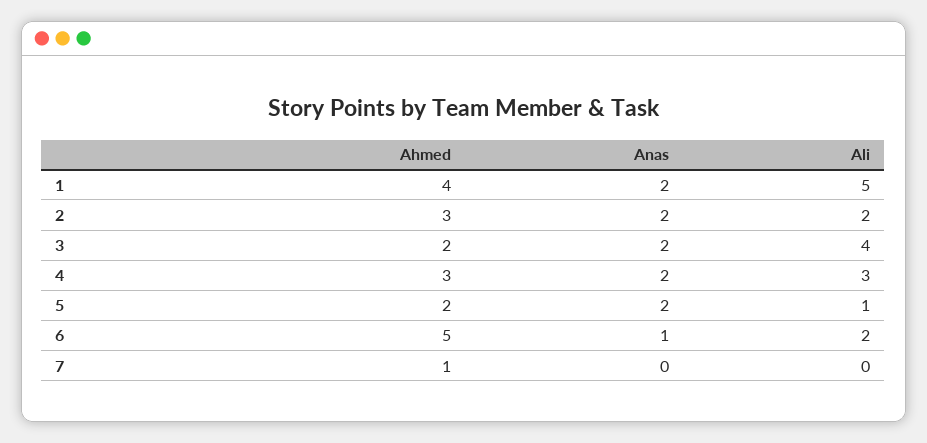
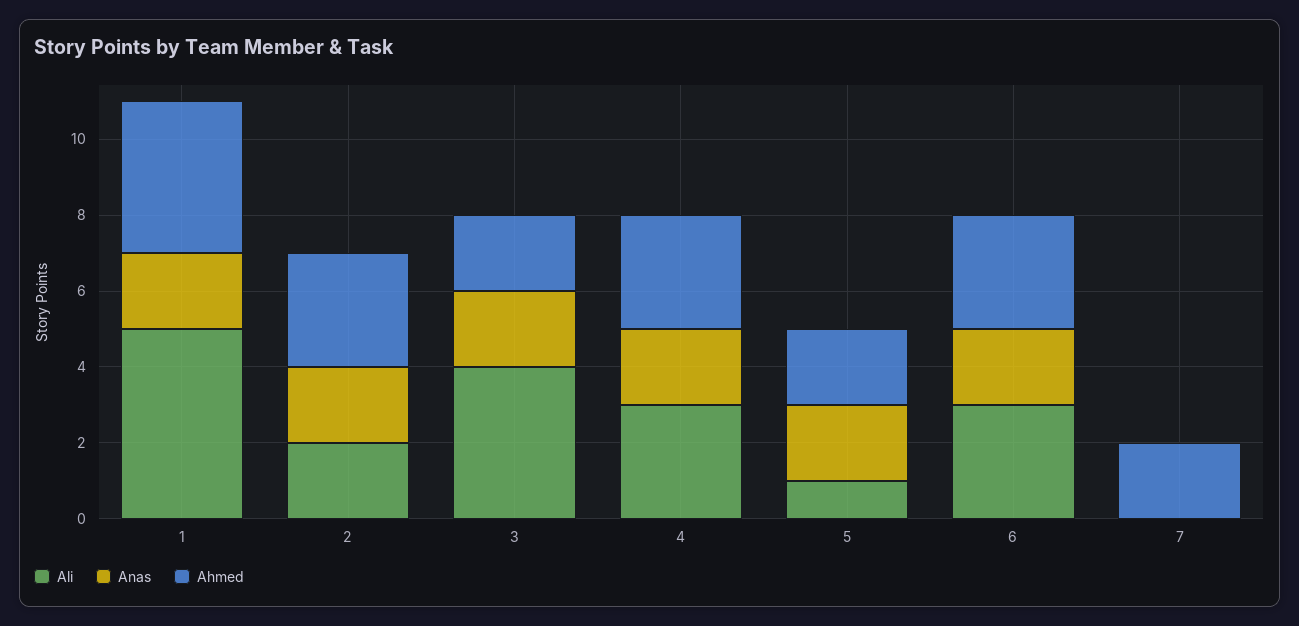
  {
    "Ahmed": {
      "1": 4,
      "2": 3,
      "3": 2,
      "4": 3,
      "5": 2,
-     "6": 5,
+     "6": 3,
-     "7": 1
+     "7": 2
    },
    "Anas": {
      "1": 2,
      "2": 2,
      "3": 2,
      "4": 2,
      "5": 2,
-     "6": 1,
+     "6": 2,
      "7": 0
    },
    "Ali": {
      "1": 5,
      "2": 2,
      "3": 4,
      "4": 3,
      "5": 1,
-     "6": 2,
+     "6": 3,
      "7": 0
    }
  }

